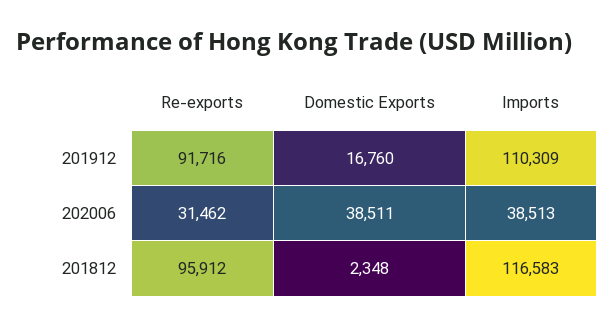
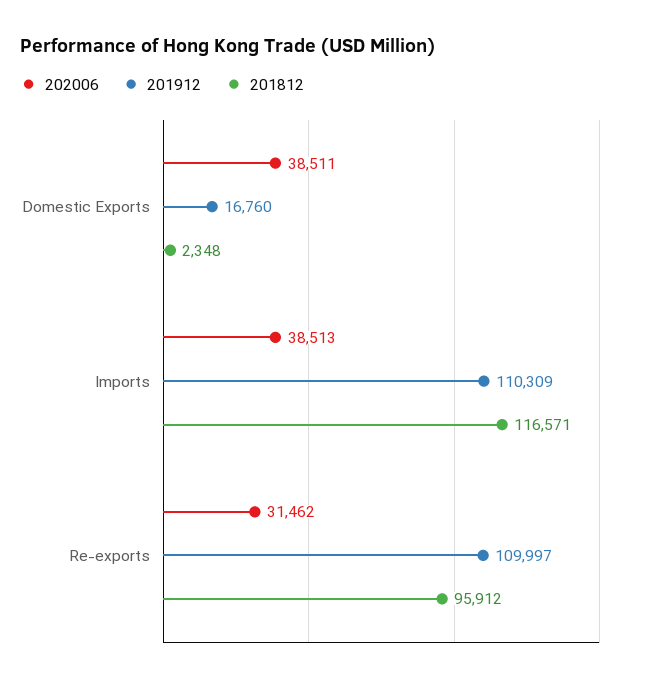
  {
    "201912": {
-     "Re-exports": 91716,
+     "Re-exports": 109997,
      "Domestic Exports": 16760,
      "Imports": 110309
    },
    "202006": {
      "Re-exports": 31462,
      "Domestic Exports": 38511,
      "Imports": 38513
    },
    "201812": {
      "Re-exports": 95912,
      "Domestic Exports": 2348,
-     "Imports": 116583
+     "Imports": 116571
    }
  }

